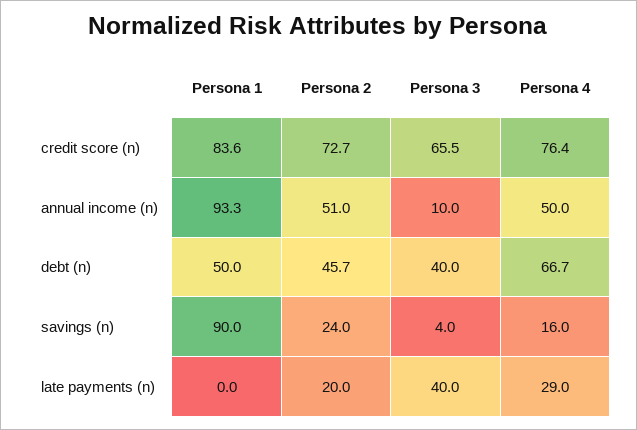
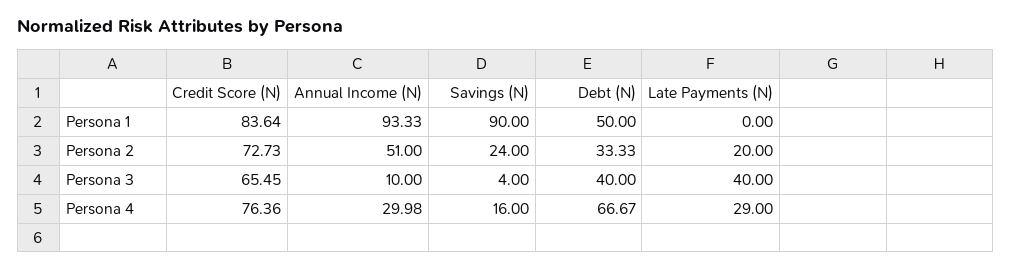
  {
    "Persona 1": {
      "credit score (n)": 83.64,
      "annual income (n)": 93.33,
      "debt (n)": 50,
      "savings (n)": 90,
      "late payments (n)": 0
    },
    "Persona 2": {
      "credit score (n)": 72.73,
      "annual income (n)": 51,
-     "debt (n)": 45.7,
+     "debt (n)": 33.33,
      "savings (n)": 24,
      "late payments (n)": 20
    },
    "Persona 3": {
      "credit score (n)": 65.45,
      "annual income (n)": 10,
      "debt (n)": 40,
      "savings (n)": 4,
      "late payments (n)": 40
    },
    "Persona 4": {
      "credit score (n)": 76.36,
-     "annual income (n)": 50,
+     "annual income (n)": 29.98,
      "debt (n)": 66.67,
      "savings (n)": 16,
      "late payments (n)": 29
    }
  }

